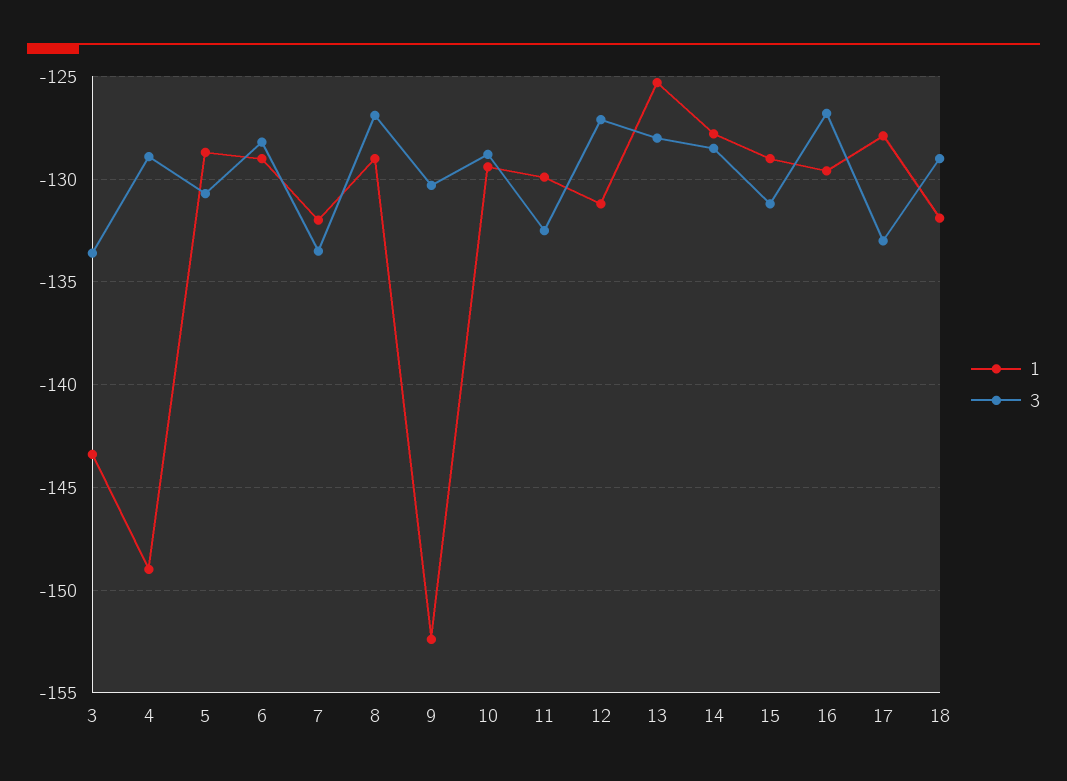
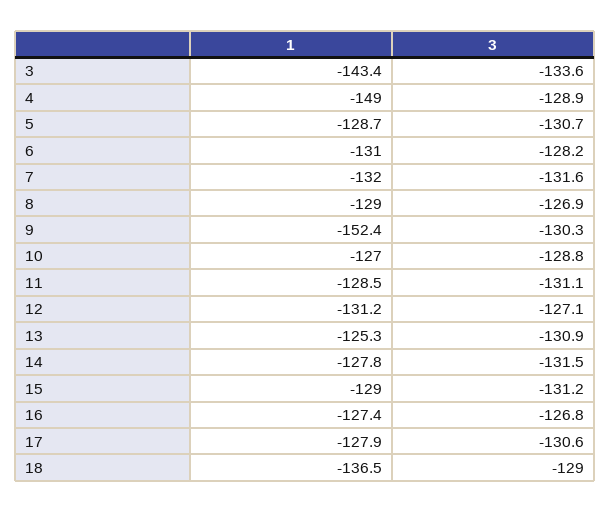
  {
    "1": {
      "3": -143.4,
      "4": -149,
      "5": -128.7,
-     "6": -129,
+     "6": -131,
      "7": -132,
      "8": -129,
      "9": -152.4,
-     "10": -129.5,
+     "10": -127,
-     "11": -130,
+     "11": -128.5,
      "12": -131.2,
      "13": -125.3,
      "14": -127.8,
      "15": -129,
-     "16": -129.5,
+     "16": -127.4,
      "17": -127.9,
-     "18": -132
+     "18": -136.5
    },
    "3": {
      "3": -133.6,
      "4": -128.9,
      "5": -130.7,
      "6": -128.2,
-     "7": -133.5,
+     "7": -131.6,
      "8": -126.9,
      "9": -130.3,
      "10": -128.8,
-     "11": -132.5,
+     "11": -131.1,
      "12": -127.1,
-     "13": -128,
+     "13": -130.9,
-     "14": -128.5,
+     "14": -131.5,
      "15": -131.2,
      "16": -126.8,
-     "17": -133,
+     "17": -130.6,
      "18": -129
    }
  }

